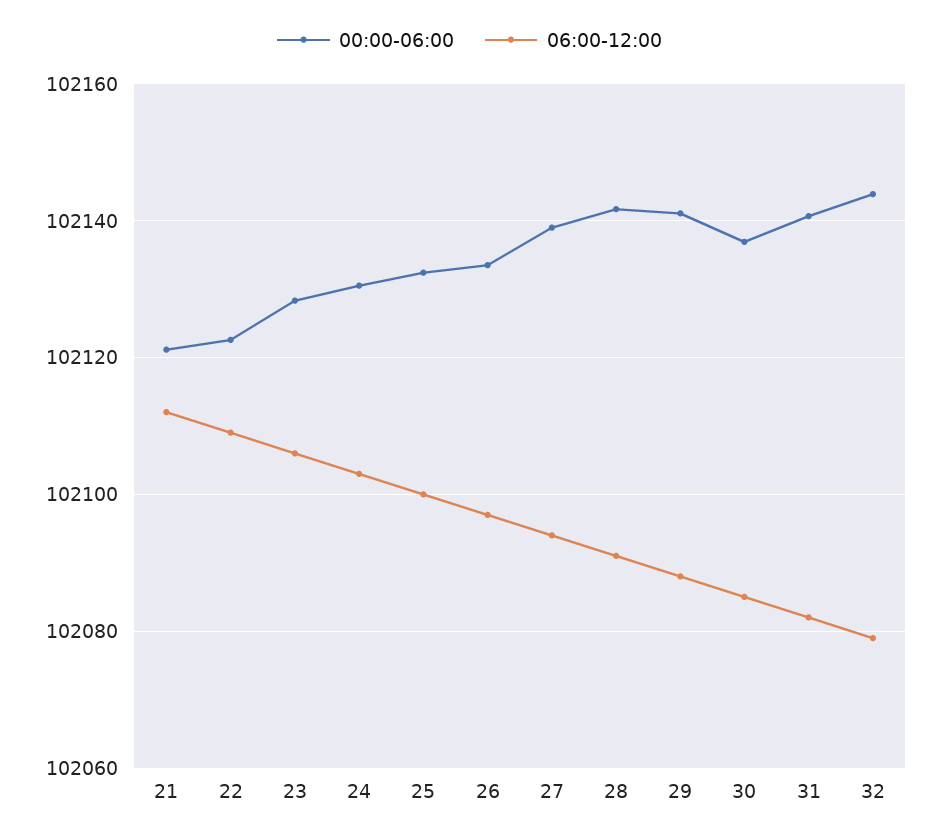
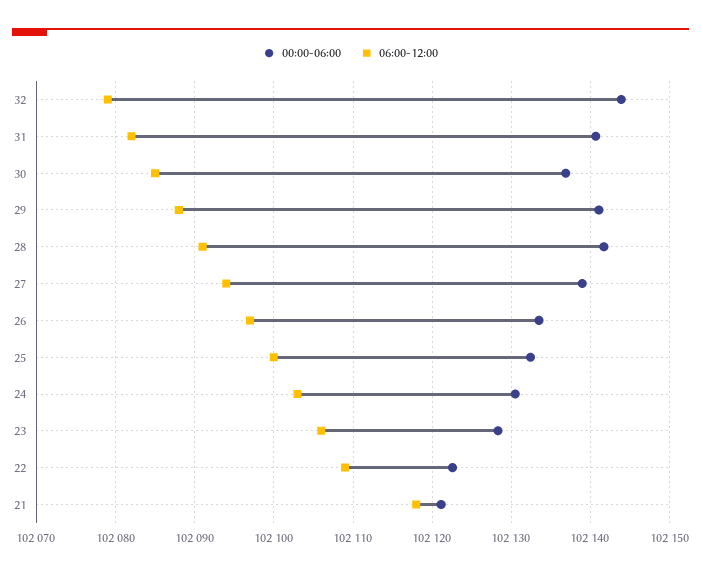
  {
    "00:00-06:00": {
      "21": 102121,
      "22": 102123,
      "23": 102128,
      "24": 102131,
      "25": 102132,
      "26": 102134,
      "27": 102139,
      "28": 102142,
      "29": 102141,
      "30": 102137,
      "31": 102141,
      "32": 102144
    },
    "06:00-12:00": {
-     "21": 102112,
+     "21": 102118,
      "22": 102109,
      "23": 102106,
      "24": 102103,
      "25": 102100,
      "26": 102097,
      "27": 102094,
      "28": 102091,
      "29": 102088,
      "30": 102085,
      "31": 102082,
      "32": 102079
    }
  }

